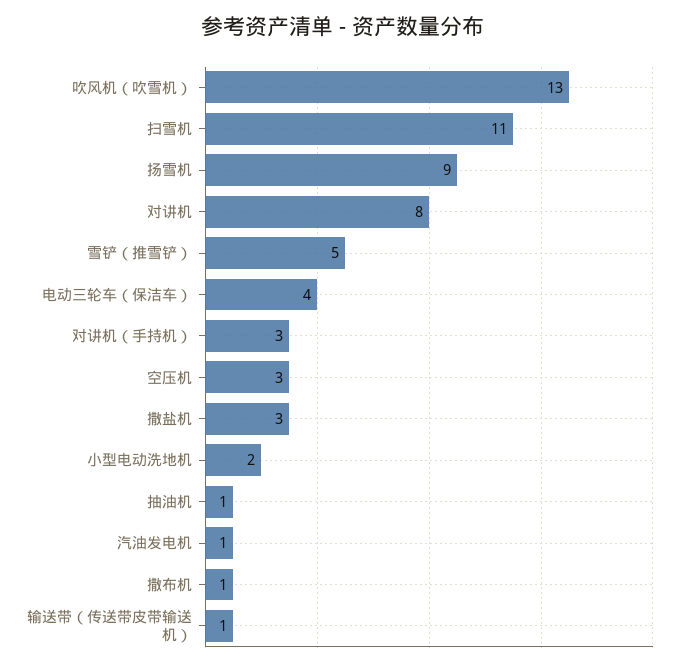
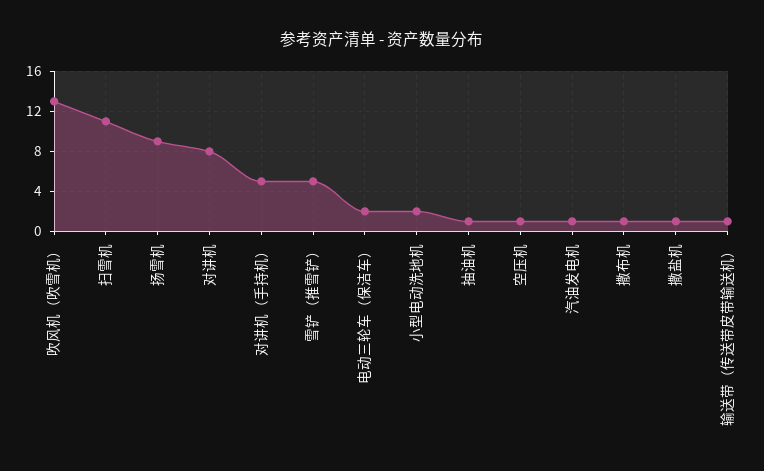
  {
    "吹风机（吹雪机）": 13,
    "扫雪机": 11,
    "扬雪机": 9,
    "对讲机": 8,
    "雪铲（推雪铲）": 5,
-   "电动三轮车（保洁车）": 4,
+   "电动三轮车（保洁车）": 2,
-   "对讲机（手持机）": 3,
+   "对讲机（手持机）": 5,
-   "空压机": 3,
+   "空压机": 1,
-   "撒盐机": 3,
+   "撒盐机": 1,
    "小型电动洗地机": 2,
    "抽油机": 1,
    "汽油发电机": 1,
    "撒布机": 1,
    "输送带（传送带皮带输送机）": 1
  }

